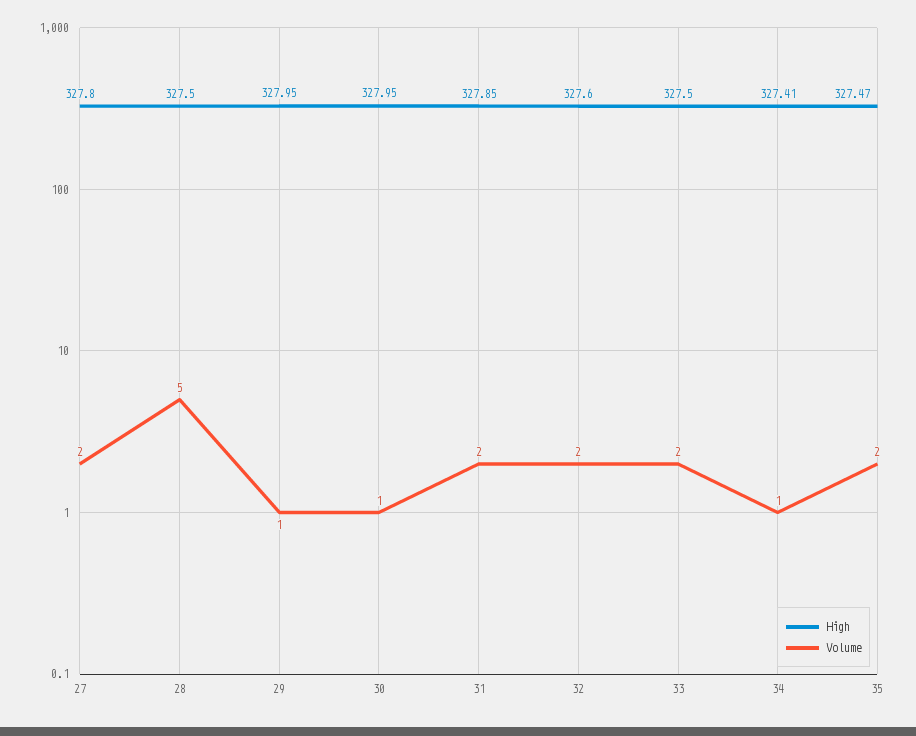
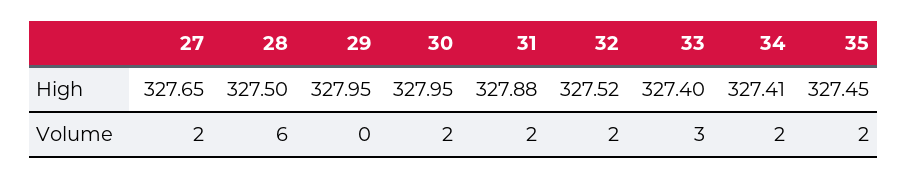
  {
    "High": {
-     "27": 327.8,
+     "27": 327.65,
      "28": 327.5,
      "29": 327.95,
      "30": 327.95,
-     "31": 327.85,
+     "31": 327.88,
-     "32": 327.6,
+     "32": 327.52,
-     "33": 327.5,
+     "33": 327.4,
      "34": 327.41,
-     "35": 327.47
+     "35": 327.45
    },
    "Volume": {
      "27": 2,
-     "28": 5,
+     "28": 6,
-     "29": 1,
+     "29": 0,
-     "30": 1,
+     "30": 2,
      "31": 2,
      "32": 2,
-     "33": 2,
+     "33": 3,
-     "34": 1,
+     "34": 2,
      "35": 2
    }
  }

